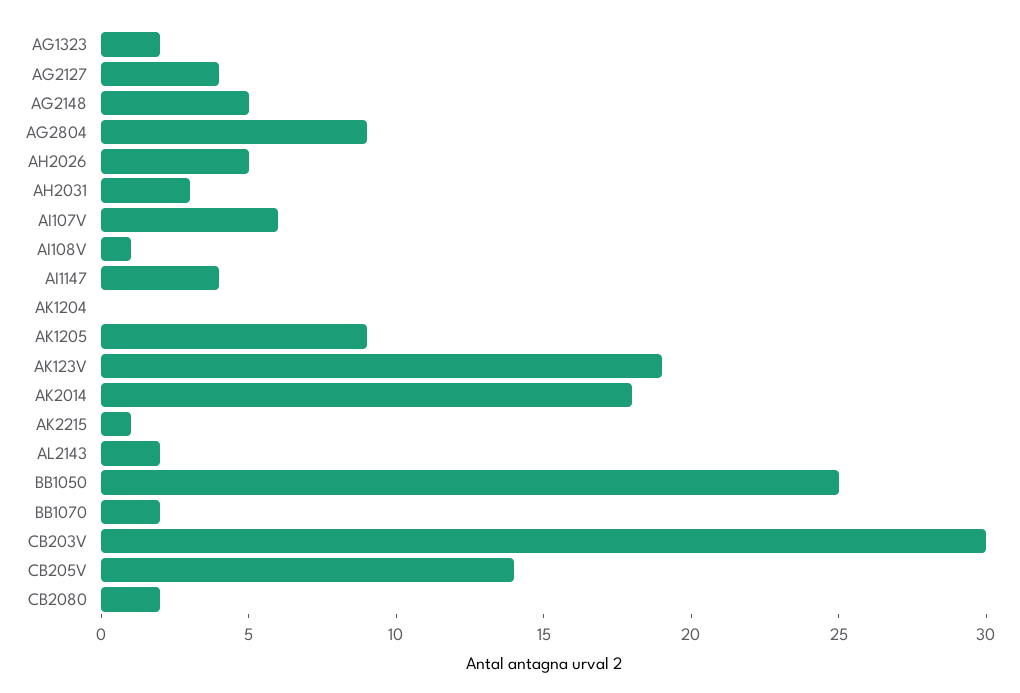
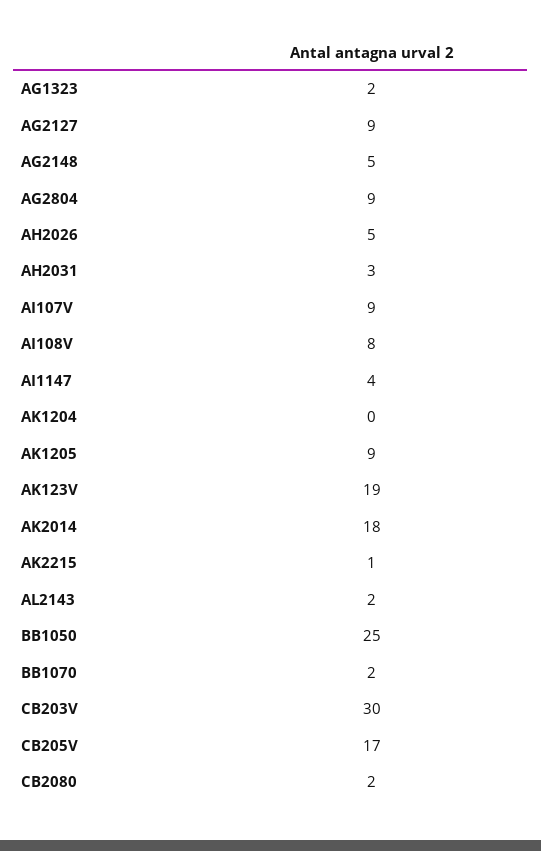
  {
    "AG1323": 2,
-   "AG2127": 4,
+   "AG2127": 9,
    "AG2148": 5,
    "AG2804": 9,
    "AH2026": 5,
    "AH2031": 3,
-   "AI107V": 6,
+   "AI107V": 9,
-   "AI108V": 1,
+   "AI108V": 8,
    "AI1147": 4,
    "AK1204": 0,
    "AK1205": 9,
    "AK123V": 19,
    "AK2014": 18,
    "AK2215": 1,
    "AL2143": 2,
    "BB1050": 25,
    "BB1070": 2,
    "CB203V": 30,
-   "CB205V": 14,
+   "CB205V": 17,
    "CB2080": 2
  }

